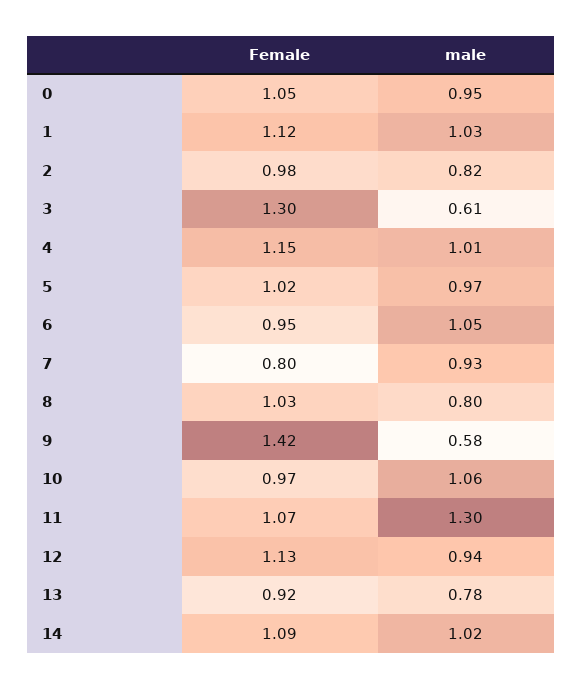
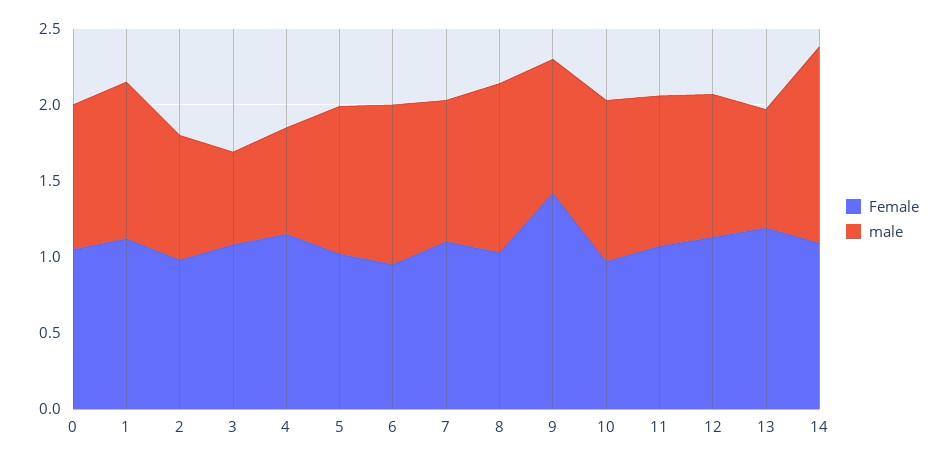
  {
    "Female": {
      "0": 1.05,
      "1": 1.12,
      "2": 0.98,
-     "3": 1.3,
+     "3": 1.1,
      "4": 1.15,
      "5": 1.02,
      "6": 0.95,
-     "7": 0.8,
+     "7": 1.1,
      "8": 1.03,
      "9": 1.42,
      "10": 0.97,
      "11": 1.07,
      "12": 1.13,
-     "13": 0.92,
+     "13": 1.2,
      "14": 1.09
    },
    "male": {
      "0": 0.95,
      "1": 1.03,
      "2": 0.82,
      "3": 0.61,
-     "4": 1.01,
+     "4": 0.7,
      "5": 0.97,
      "6": 1.05,
      "7": 0.93,
-     "8": 0.8,
+     "8": 1.1,
-     "9": 0.58,
+     "9": 0.9,
      "10": 1.06,
-     "11": 1.3,
+     "11": 1,
      "12": 0.94,
      "13": 0.78,
-     "14": 1.02
+     "14": 1.3
    }
  }

